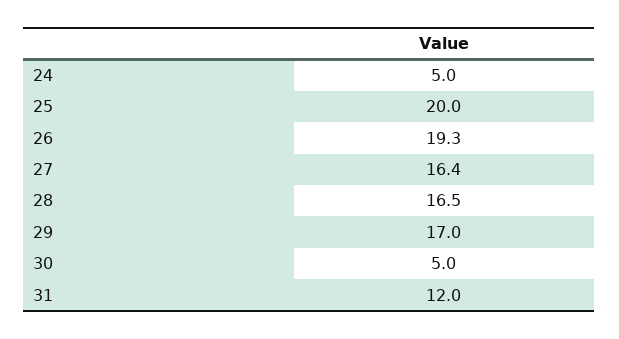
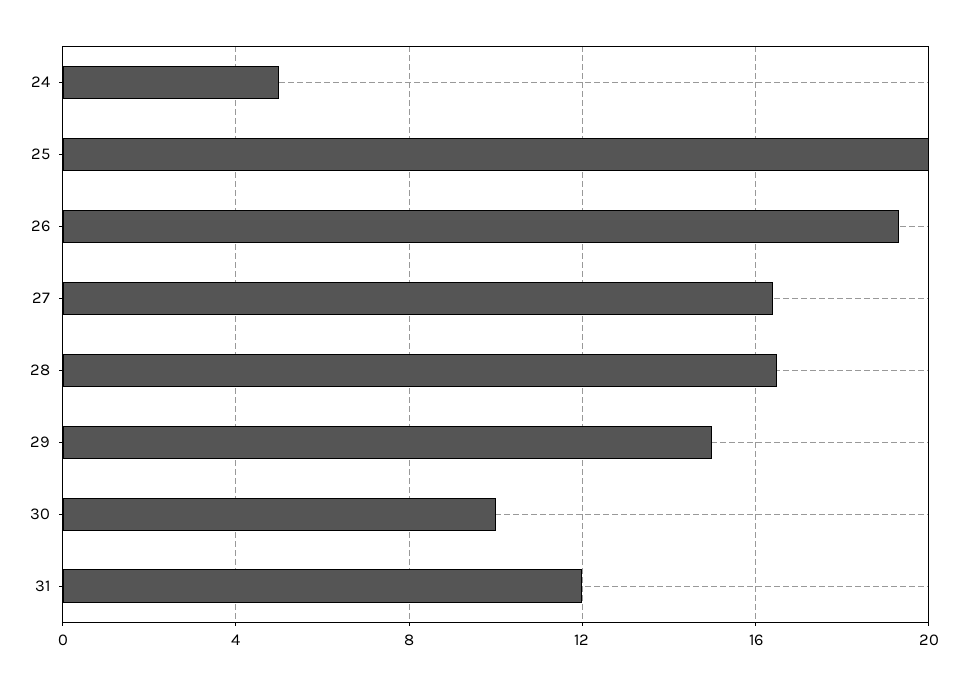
  {
    "24": 5,
    "25": 20,
    "26": 19.3,
    "27": 16.4,
    "28": 16.5,
-   "29": 17,
+   "29": 15,
-   "30": 5,
+   "30": 10,
    "31": 12
  }

